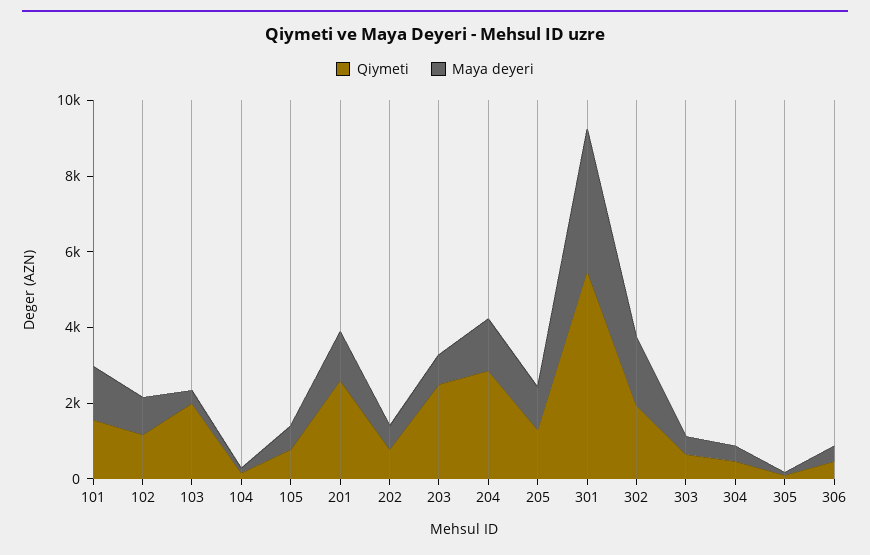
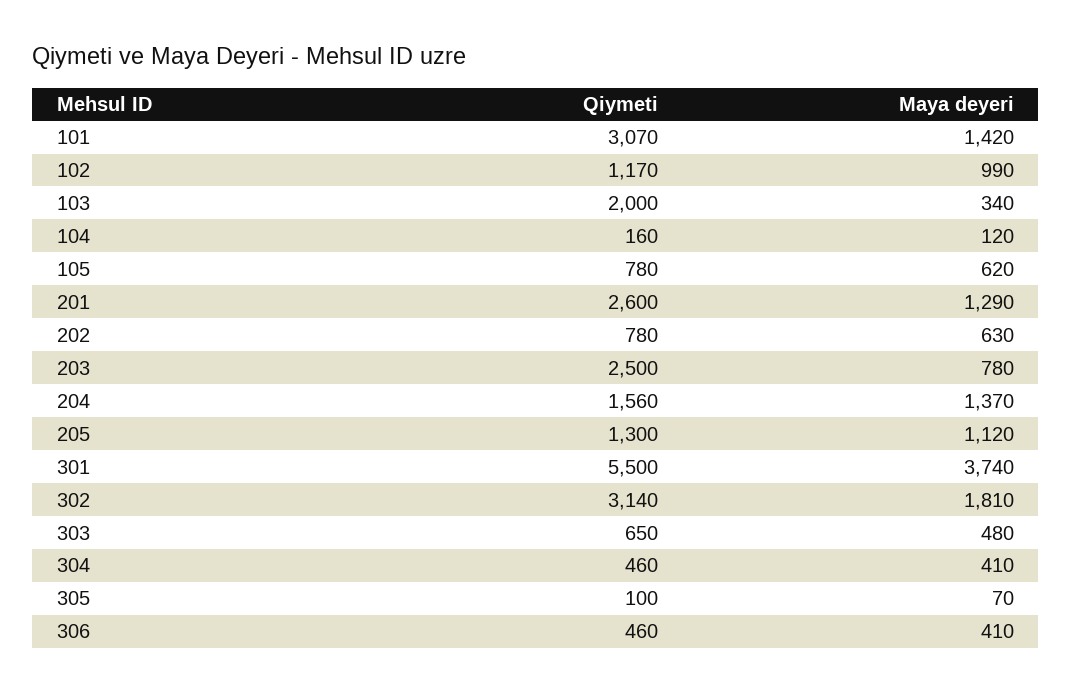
  {
    "Qiymeti": {
-     "101": 1500,
+     "101": 3070,
      "102": 1170,
      "103": 2000,
      "104": 160,
      "105": 780,
      "201": 2600,
      "202": 780,
      "203": 2500,
-     "204": 3000,
+     "204": 1560,
      "205": 1300,
      "301": 5500,
-     "302": 2000,
+     "302": 3140,
      "303": 650,
      "304": 460,
      "305": 100,
      "306": 460
    },
    "Maya deyeri": {
      "101": 1420,
      "102": 990,
      "103": 340,
      "104": 120,
      "105": 620,
      "201": 1290,
      "202": 630,
      "203": 780,
      "204": 1370,
      "205": 1120,
      "301": 3740,
      "302": 1810,
      "303": 480,
      "304": 410,
      "305": 70,
      "306": 410
    }
  }

